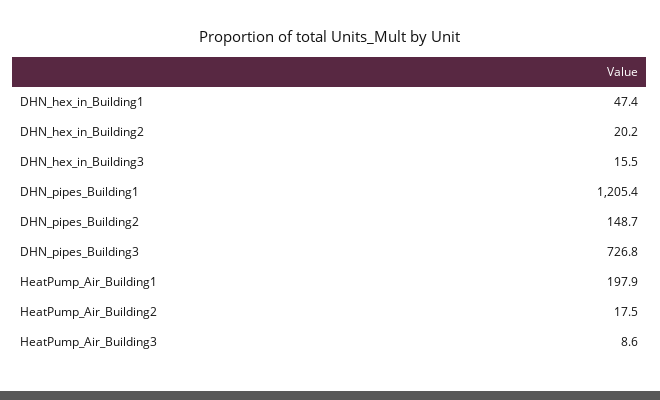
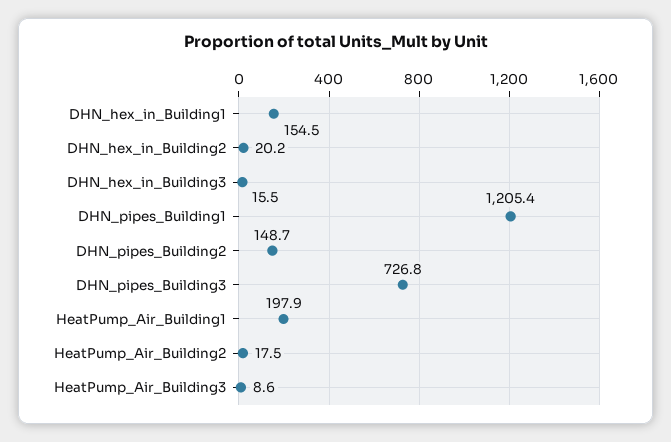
  {
-   "DHN_hex_in_Building1": 47.4,
+   "DHN_hex_in_Building1": 154.5,
    "DHN_hex_in_Building2": 20.2,
    "DHN_hex_in_Building3": 15.5,
    "DHN_pipes_Building1": 1205.4,
    "DHN_pipes_Building2": 148.7,
    "DHN_pipes_Building3": 726.8,
    "HeatPump_Air_Building1": 197.9,
    "HeatPump_Air_Building2": 17.5,
    "HeatPump_Air_Building3": 8.6
  }

